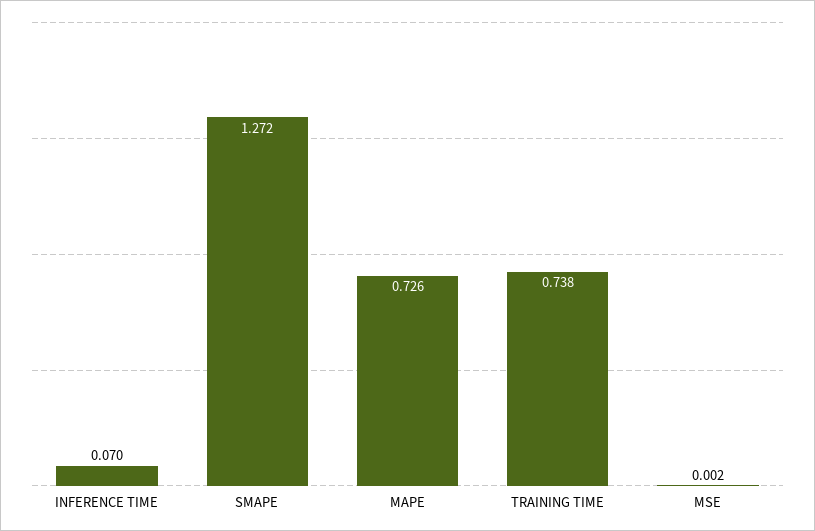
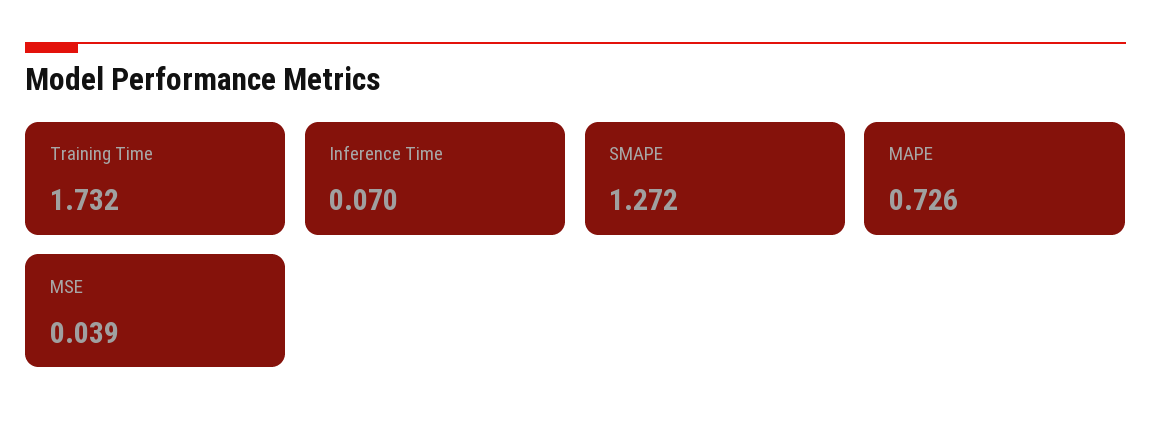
  {
    "INFERENCE TIME": 0.07,
    "SMAPE": 1.272,
    "MAPE": 0.726,
-   "TRAINING TIME": 0.738,
+   "TRAINING TIME": 1.732,
-   "MSE": 0.002
+   "MSE": 0.039
  }

